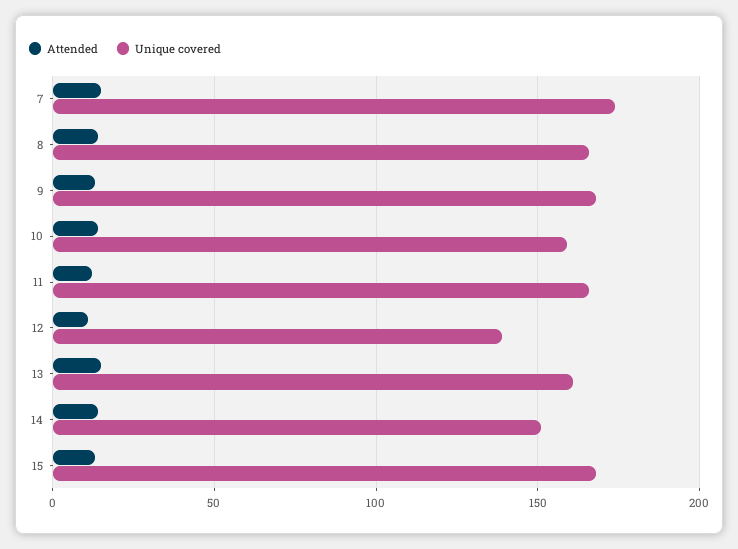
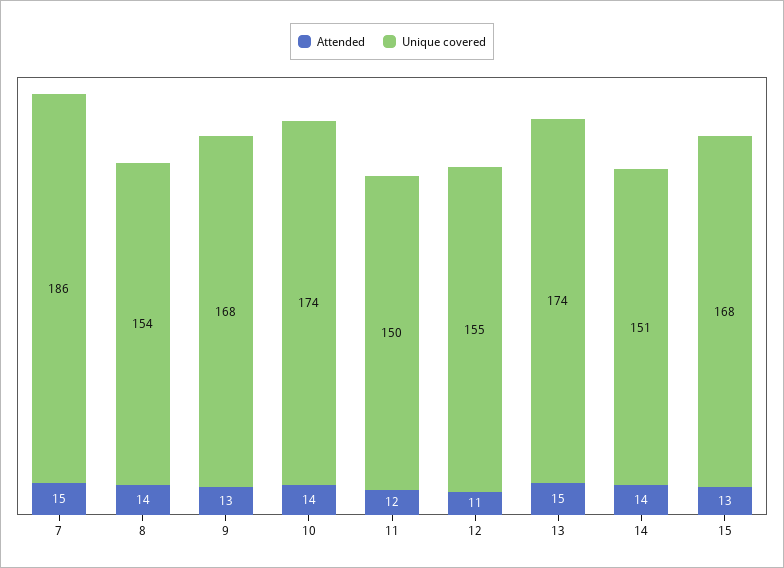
  {
    "Attended": {
      "7": 15,
      "8": 14,
      "9": 13,
      "10": 14,
      "11": 12,
      "12": 11,
      "13": 15,
      "14": 14,
      "15": 13
    },
    "Unique covered": {
-     "7": 175,
+     "7": 186,
-     "8": 165,
+     "8": 154,
      "9": 168,
-     "10": 160,
+     "10": 174,
-     "11": 165,
+     "11": 150,
-     "12": 140,
+     "12": 155,
-     "13": 160,
+     "13": 174,
      "14": 151,
      "15": 168
    }
  }

